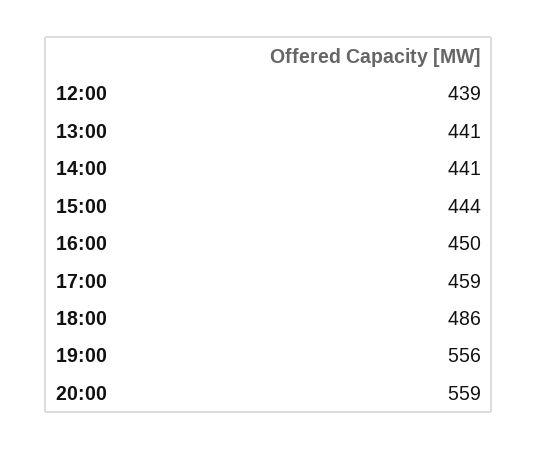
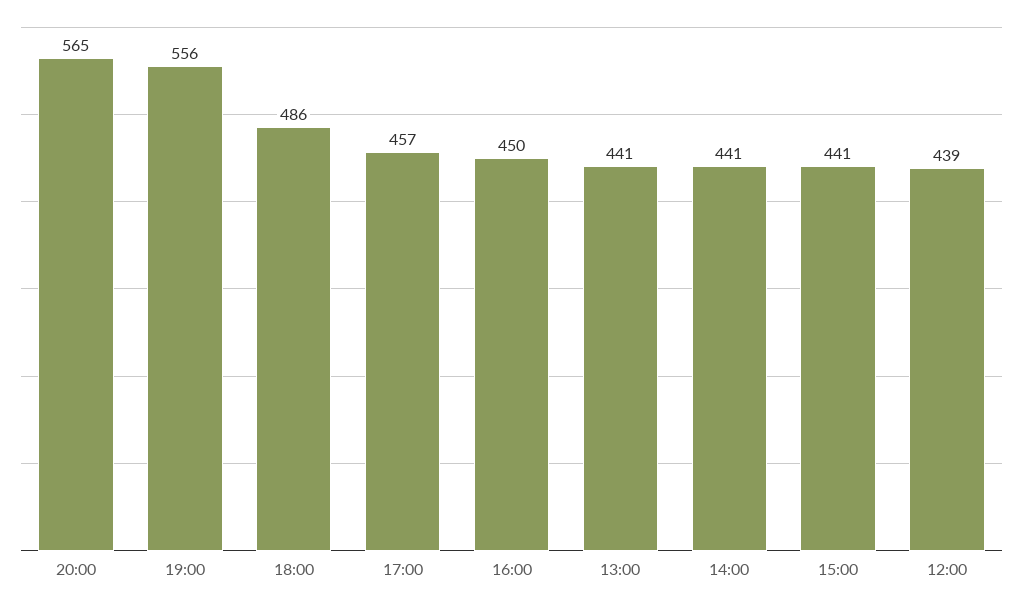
  {
    "12:00": 439,
    "13:00": 441,
    "14:00": 441,
-   "15:00": 444,
+   "15:00": 441,
    "16:00": 450,
-   "17:00": 459,
+   "17:00": 457,
    "18:00": 486,
    "19:00": 556,
-   "20:00": 559
+   "20:00": 565
  }

